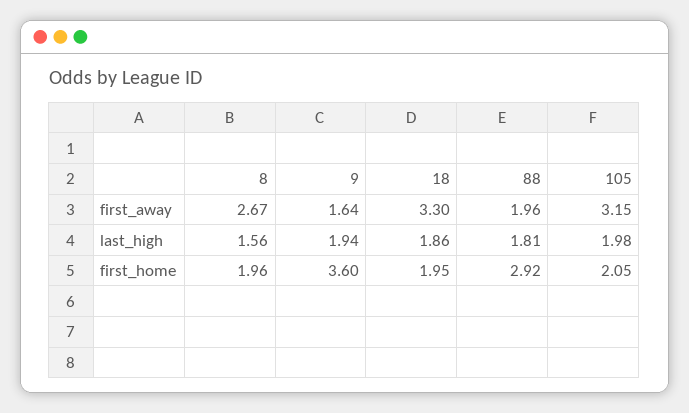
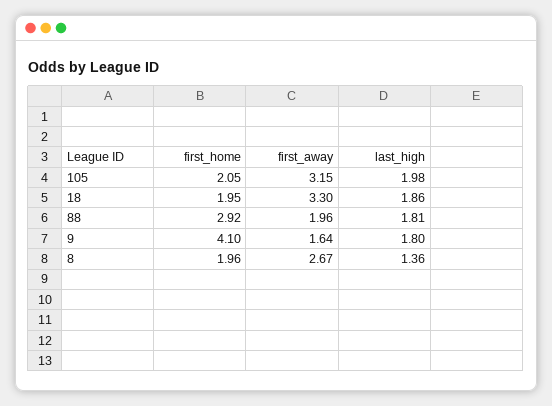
  {
    "8": {
      "first_away": 2.67,
-     "last_high": 1.56,
+     "last_high": 1.36,
      "first_home": 1.96
    },
    "9": {
      "first_away": 1.64,
-     "last_high": 1.94,
+     "last_high": 1.8,
-     "first_home": 3.6
+     "first_home": 4.1
    },
    "18": {
      "first_away": 3.3,
      "last_high": 1.86,
      "first_home": 1.95
    },
    "88": {
      "first_away": 1.96,
      "last_high": 1.81,
      "first_home": 2.92
    },
    "105": {
      "first_away": 3.15,
      "last_high": 1.98,
      "first_home": 2.05
    }
  }

